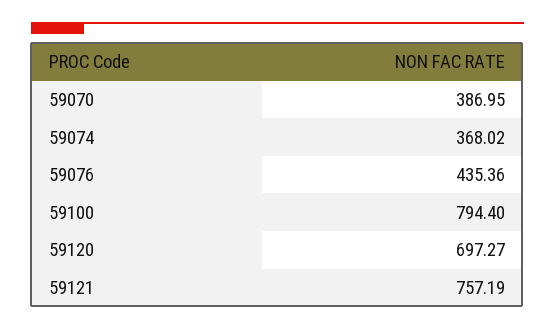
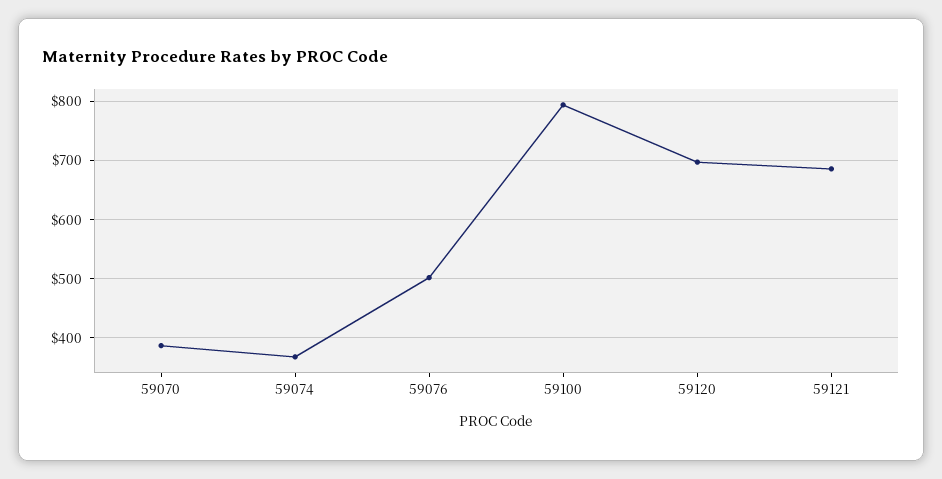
  {
    "59070": 386.95,
    "59074": 368.02,
-   "59076": 435.36,
+   "59076": 500,
    "59100": 794.4,
    "59120": 697.27,
-   "59121": 757.19
+   "59121": 680
  }

